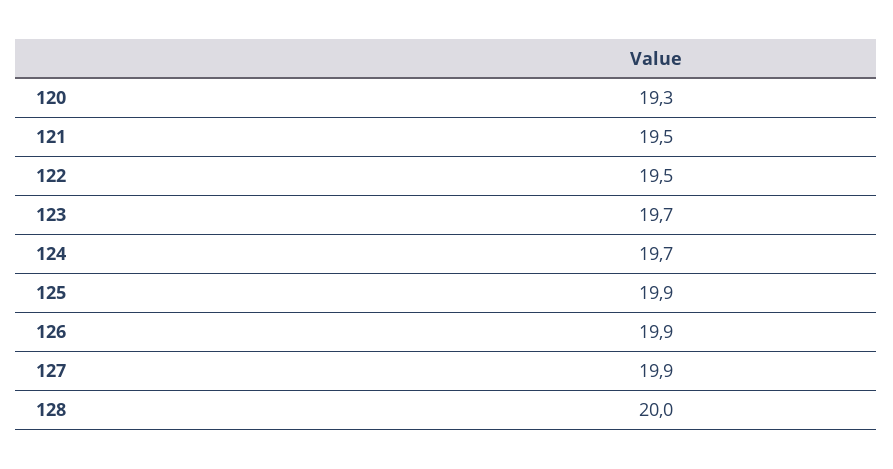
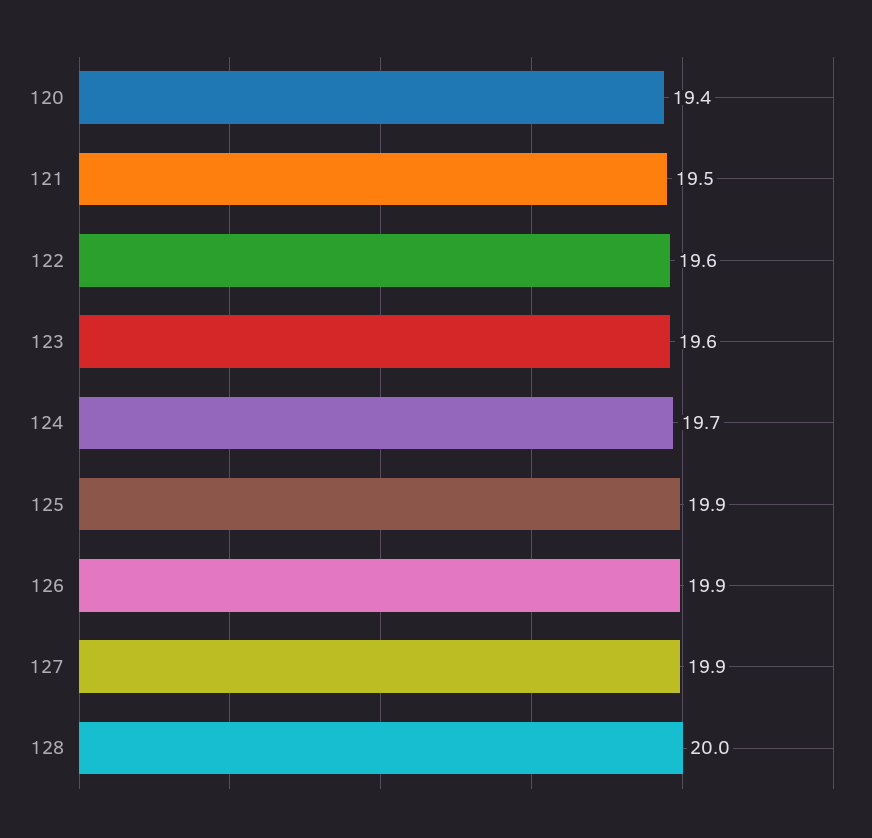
  {
-   "120": 19.3,
+   "120": 19.4,
    "121": 19.5,
-   "122": 19.5,
+   "122": 19.6,
-   "123": 19.7,
+   "123": 19.6,
    "124": 19.7,
    "125": 19.9,
    "126": 19.9,
    "127": 19.9,
    "128": 20
  }

